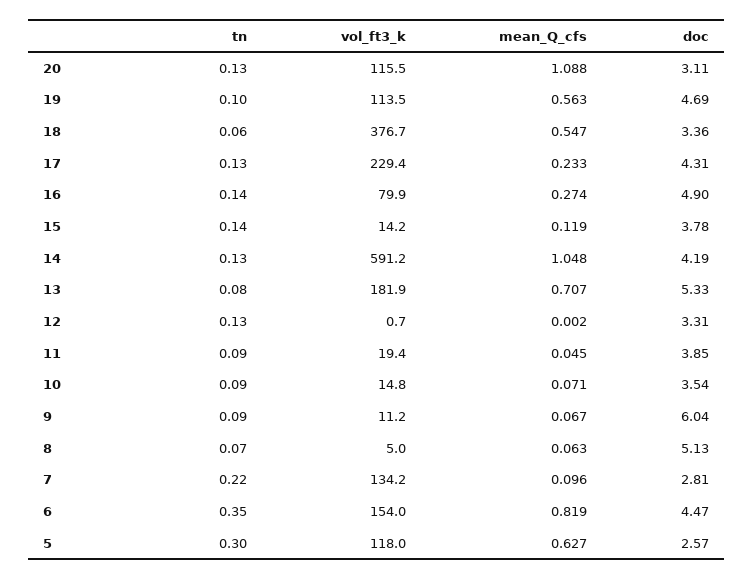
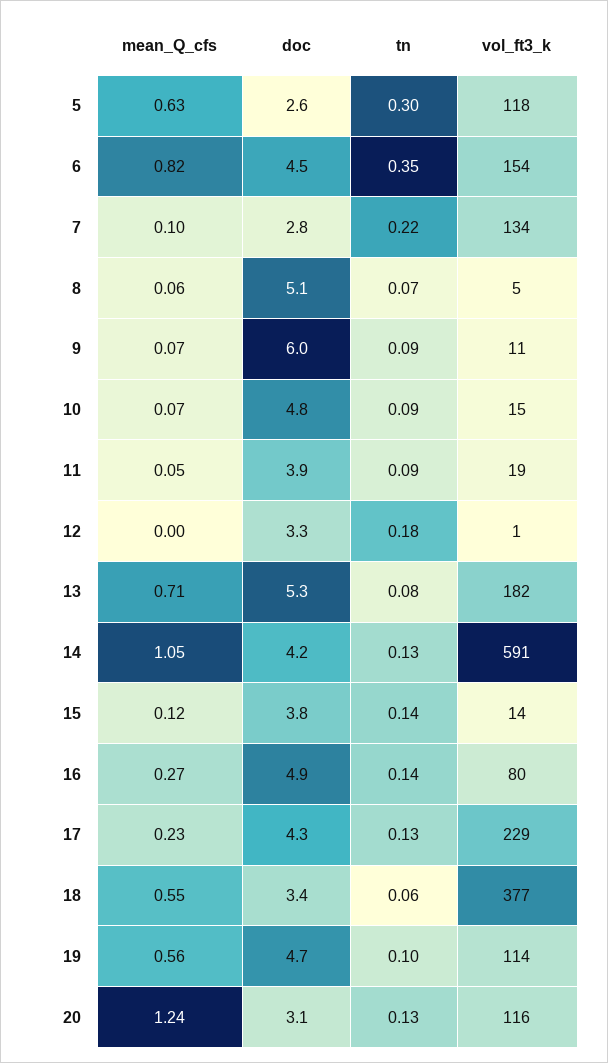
  {
    "tn": {
      "20": 0.13,
      "19": 0.1,
      "18": 0.06,
      "17": 0.13,
      "16": 0.14,
      "15": 0.14,
      "14": 0.13,
      "13": 0.08,
-     "12": 0.13,
+     "12": 0.18,
      "11": 0.09,
      "10": 0.09,
      "9": 0.09,
      "8": 0.07,
      "7": 0.22,
      "6": 0.35,
      "5": 0.3
    },
    "vol_ft3_k": {
      "20": 115.5,
      "19": 113.5,
      "18": 376.7,
      "17": 229.4,
      "16": 79.9,
      "15": 14.2,
      "14": 591.2,
      "13": 181.9,
      "12": 0.7,
      "11": 19.4,
      "10": 14.8,
      "9": 11.2,
      "8": 5,
      "7": 134.2,
      "6": 154,
      "5": 118
    },
    "mean_Q_cfs": {
-     "20": 1.088,
+     "20": 1.24,
      "19": 0.563,
      "18": 0.547,
      "17": 0.233,
      "16": 0.274,
      "15": 0.119,
      "14": 1.048,
      "13": 0.707,
      "12": 0.002,
      "11": 0.045,
      "10": 0.071,
      "9": 0.067,
      "8": 0.063,
      "7": 0.096,
      "6": 0.819,
      "5": 0.627
    },
    "doc": {
      "20": 3.11,
      "19": 4.69,
      "18": 3.36,
      "17": 4.31,
      "16": 4.9,
      "15": 3.78,
      "14": 4.19,
      "13": 5.33,
      "12": 3.31,
      "11": 3.85,
-     "10": 3.54,
+     "10": 4.8,
      "9": 6.04,
      "8": 5.13,
      "7": 2.81,
      "6": 4.47,
      "5": 2.57
    }
  }

